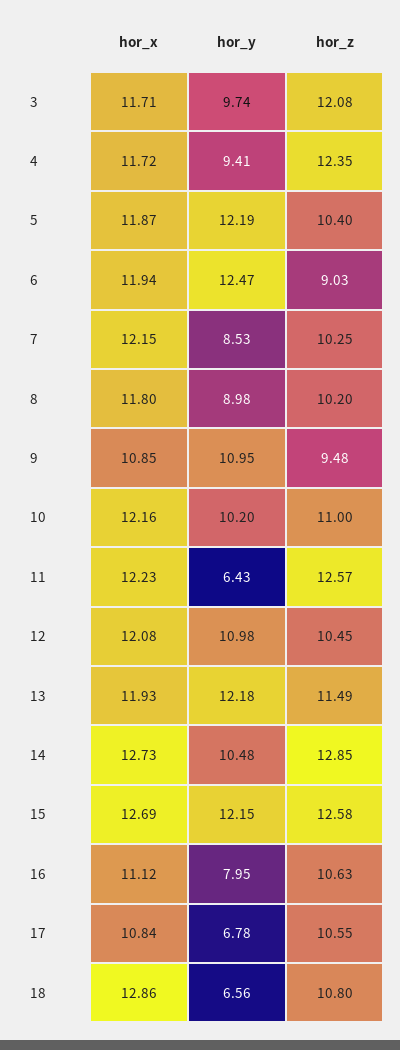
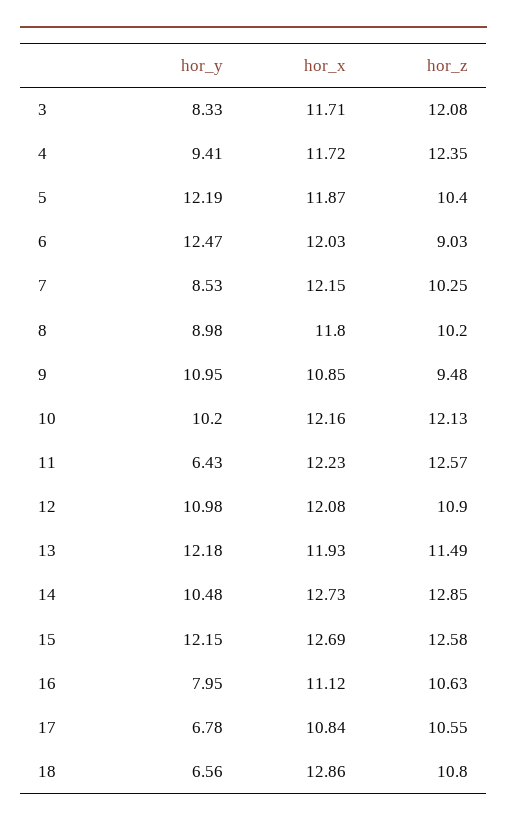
  {
    "hor_x": {
      "3": 11.71,
      "4": 11.72,
      "5": 11.87,
-     "6": 11.94,
+     "6": 12.03,
      "7": 12.15,
      "8": 11.8,
      "9": 10.85,
      "10": 12.16,
      "11": 12.23,
      "12": 12.08,
      "13": 11.93,
      "14": 12.73,
      "15": 12.69,
      "16": 11.12,
      "17": 10.84,
      "18": 12.86
    },
    "hor_y": {
-     "3": 9.74,
+     "3": 8.33,
      "4": 9.41,
      "5": 12.19,
      "6": 12.47,
      "7": 8.53,
      "8": 8.98,
      "9": 10.95,
      "10": 10.2,
      "11": 6.43,
      "12": 10.98,
      "13": 12.18,
      "14": 10.48,
      "15": 12.15,
      "16": 7.95,
      "17": 6.78,
      "18": 6.56
    },
    "hor_z": {
      "3": 12.08,
      "4": 12.35,
      "5": 10.4,
      "6": 9.03,
      "7": 10.25,
      "8": 10.2,
      "9": 9.48,
-     "10": 11,
+     "10": 12.13,
      "11": 12.57,
-     "12": 10.45,
+     "12": 10.9,
      "13": 11.49,
      "14": 12.85,
      "15": 12.58,
      "16": 10.63,
      "17": 10.55,
      "18": 10.8
    }
  }

